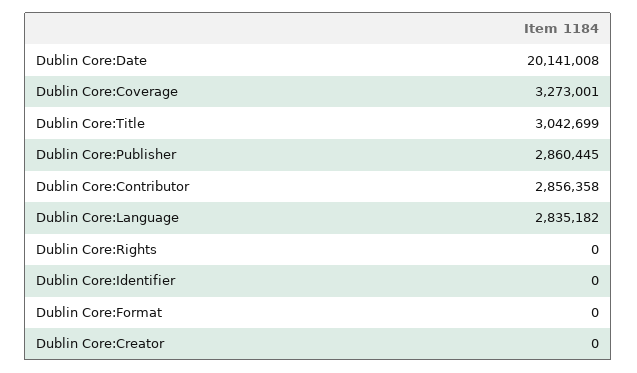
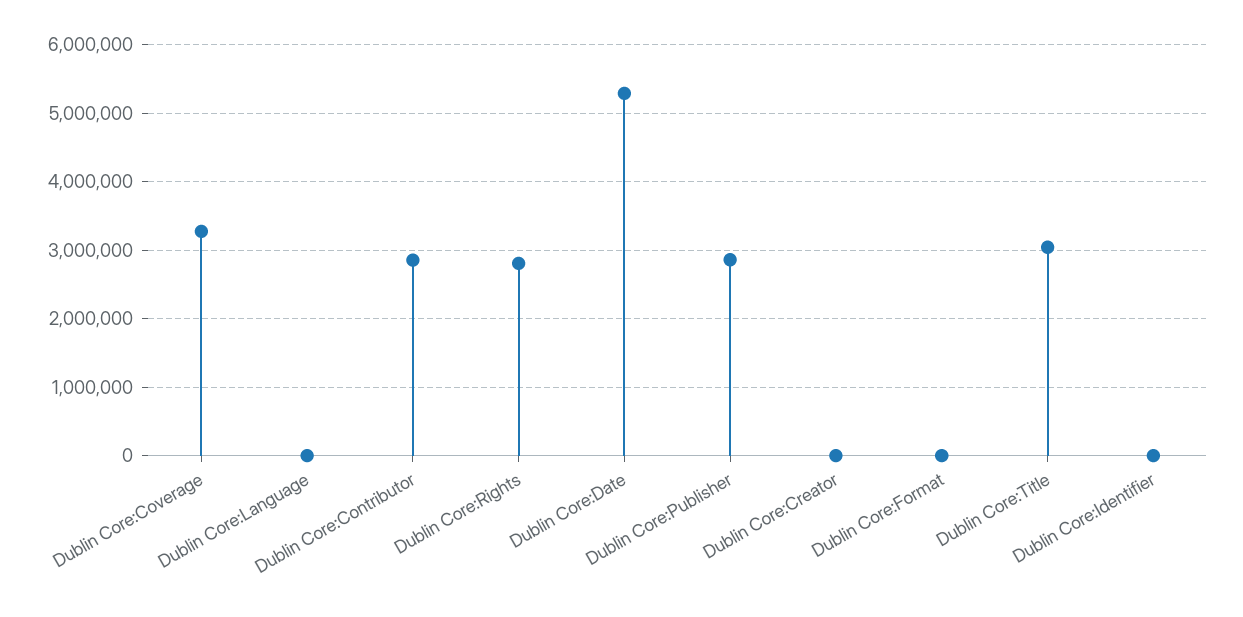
  {
-   "Dublin Core:Date": 20141008,
+   "Dublin Core:Date": 5300000,
    "Dublin Core:Coverage": 3273001,
    "Dublin Core:Title": 3042699,
    "Dublin Core:Publisher": 2860445,
    "Dublin Core:Contributor": 2856358,
-   "Dublin Core:Language": 2835182,
+   "Dublin Core:Language": 0,
-   "Dublin Core:Rights": 0,
+   "Dublin Core:Rights": 2800000,
    "Dublin Core:Identifier": 0,
    "Dublin Core:Format": 0,
    "Dublin Core:Creator": 0
  }

